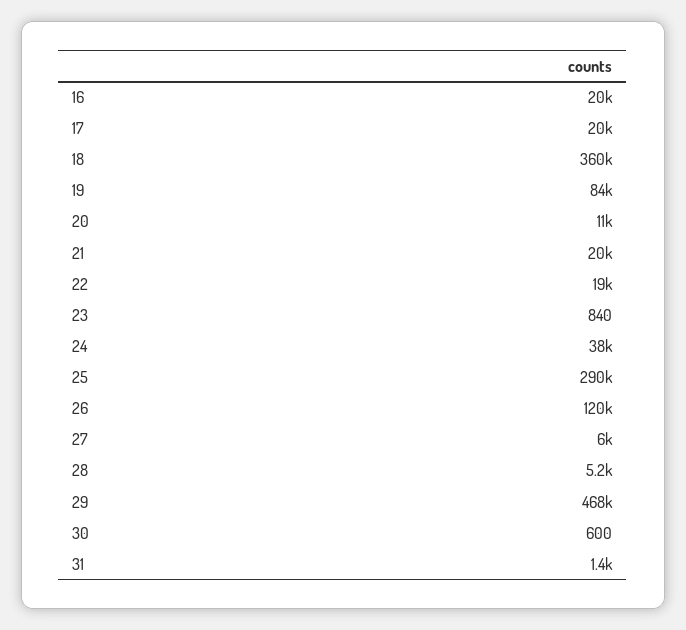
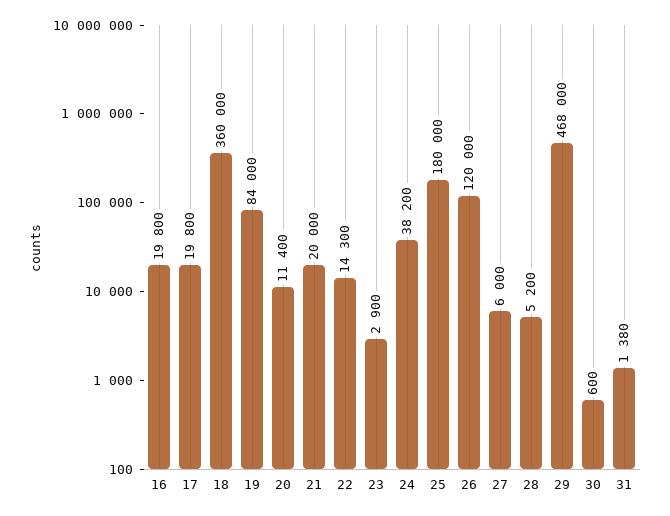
  {
    "16": 19800,
    "17": 19800,
    "18": 360000,
    "19": 84000,
    "20": 11400,
    "21": 20000,
-   "22": 19000,
+   "22": 14300,
-   "23": 840,
+   "23": 2900,
    "24": 38200,
-   "25": 290000,
+   "25": 180000,
    "26": 120000,
    "27": 6000,
    "28": 5200,
    "29": 468000,
    "30": 600,
    "31": 1380
  }

